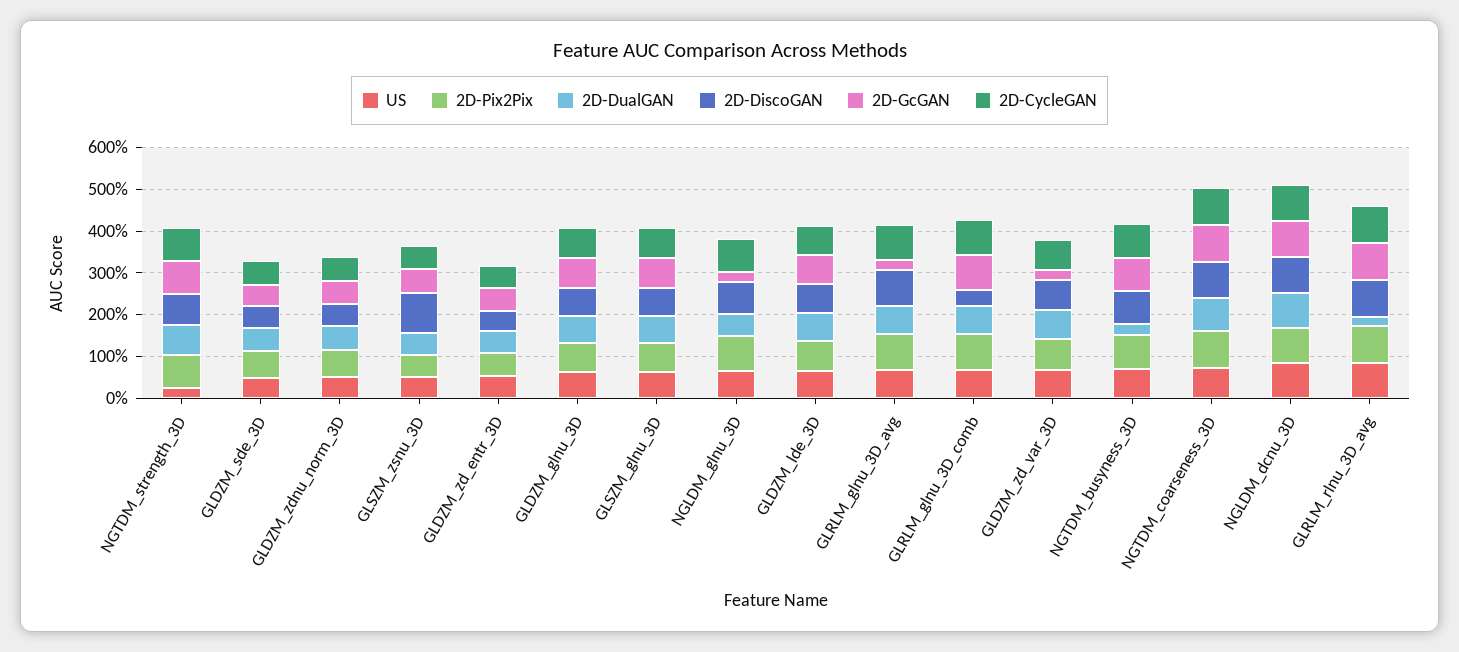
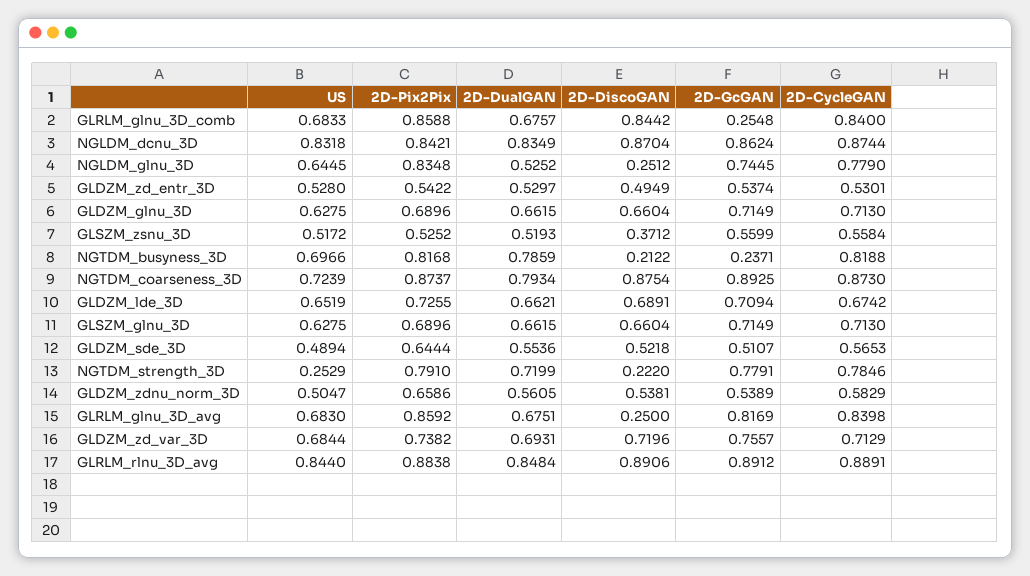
  {
    "US": {
      "NGTDM_strength_3D": 0.2529,
      "GLDZM_sde_3D": 0.4894,
      "GLDZM_zdnu_norm_3D": 0.5047,
      "GLSZM_zsnu_3D": 0.5172,
      "GLDZM_zd_entr_3D": 0.528,
      "GLDZM_glnu_3D": 0.6275,
      "GLSZM_glnu_3D": 0.6275,
      "NGLDM_glnu_3D": 0.6445,
      "GLDZM_lde_3D": 0.6519,
      "GLRLM_glnu_3D_avg": 0.683,
      "GLRLM_glnu_3D_comb": 0.6833,
      "GLDZM_zd_var_3D": 0.6844,
      "NGTDM_busyness_3D": 0.6966,
      "NGTDM_coarseness_3D": 0.7239,
      "NGLDM_dcnu_3D": 0.8318,
      "GLRLM_rlnu_3D_avg": 0.844
    },
    "2D-Pix2Pix": {
      "NGTDM_strength_3D": 0.791,
      "GLDZM_sde_3D": 0.6444,
      "GLDZM_zdnu_norm_3D": 0.6586,
      "GLSZM_zsnu_3D": 0.5252,
      "GLDZM_zd_entr_3D": 0.5422,
      "GLDZM_glnu_3D": 0.6896,
      "GLSZM_glnu_3D": 0.6896,
      "NGLDM_glnu_3D": 0.8348,
      "GLDZM_lde_3D": 0.7255,
      "GLRLM_glnu_3D_avg": 0.8592,
      "GLRLM_glnu_3D_comb": 0.8588,
      "GLDZM_zd_var_3D": 0.7382,
      "NGTDM_busyness_3D": 0.8168,
      "NGTDM_coarseness_3D": 0.8737,
      "NGLDM_dcnu_3D": 0.8421,
      "GLRLM_rlnu_3D_avg": 0.8838
    },
    "2D-DualGAN": {
      "NGTDM_strength_3D": 0.7199,
      "GLDZM_sde_3D": 0.5536,
      "GLDZM_zdnu_norm_3D": 0.5605,
      "GLSZM_zsnu_3D": 0.5193,
      "GLDZM_zd_entr_3D": 0.5297,
      "GLDZM_glnu_3D": 0.6615,
      "GLSZM_glnu_3D": 0.6615,
      "NGLDM_glnu_3D": 0.5252,
      "GLDZM_lde_3D": 0.6621,
      "GLRLM_glnu_3D_avg": 0.6751,
      "GLRLM_glnu_3D_comb": 0.6757,
      "GLDZM_zd_var_3D": 0.6931,
-     "NGTDM_busyness_3D": 0.2,
+     "NGTDM_busyness_3D": 0.7859,
      "NGTDM_coarseness_3D": 0.7934,
      "NGLDM_dcnu_3D": 0.8349,
-     "GLRLM_rlnu_3D_avg": 0.2
+     "GLRLM_rlnu_3D_avg": 0.8484
    },
    "2D-DiscoGAN": {
-     "NGTDM_strength_3D": 0.8,
+     "NGTDM_strength_3D": 0.222,
      "GLDZM_sde_3D": 0.5218,
      "GLDZM_zdnu_norm_3D": 0.5381,
-     "GLSZM_zsnu_3D": 1,
+     "GLSZM_zsnu_3D": 0.3712,
      "GLDZM_zd_entr_3D": 0.4949,
      "GLDZM_glnu_3D": 0.6604,
      "GLSZM_glnu_3D": 0.6604,
-     "NGLDM_glnu_3D": 0.8,
+     "NGLDM_glnu_3D": 0.2512,
      "GLDZM_lde_3D": 0.6891,
-     "GLRLM_glnu_3D_avg": 0.8,
+     "GLRLM_glnu_3D_avg": 0.25,
-     "GLRLM_glnu_3D_comb": 0.4,
+     "GLRLM_glnu_3D_comb": 0.8442,
      "GLDZM_zd_var_3D": 0.7196,
-     "NGTDM_busyness_3D": 0.8,
+     "NGTDM_busyness_3D": 0.2122,
      "NGTDM_coarseness_3D": 0.8754,
      "NGLDM_dcnu_3D": 0.8704,
      "GLRLM_rlnu_3D_avg": 0.8906
    },
    "2D-GcGAN": {
      "NGTDM_strength_3D": 0.7791,
      "GLDZM_sde_3D": 0.5107,
      "GLDZM_zdnu_norm_3D": 0.5389,
      "GLSZM_zsnu_3D": 0.5599,
      "GLDZM_zd_entr_3D": 0.5374,
      "GLDZM_glnu_3D": 0.7149,
      "GLSZM_glnu_3D": 0.7149,
-     "NGLDM_glnu_3D": 0.2,
+     "NGLDM_glnu_3D": 0.7445,
      "GLDZM_lde_3D": 0.7094,
-     "GLRLM_glnu_3D_avg": 0.2,
+     "GLRLM_glnu_3D_avg": 0.8169,
-     "GLRLM_glnu_3D_comb": 0.8,
+     "GLRLM_glnu_3D_comb": 0.2548,
-     "GLDZM_zd_var_3D": 0.2,
+     "GLDZM_zd_var_3D": 0.7557,
-     "NGTDM_busyness_3D": 0.8,
+     "NGTDM_busyness_3D": 0.2371,
      "NGTDM_coarseness_3D": 0.8925,
      "NGLDM_dcnu_3D": 0.8624,
      "GLRLM_rlnu_3D_avg": 0.8912
    },
    "2D-CycleGAN": {
      "NGTDM_strength_3D": 0.7846,
      "GLDZM_sde_3D": 0.5653,
      "GLDZM_zdnu_norm_3D": 0.5829,
      "GLSZM_zsnu_3D": 0.5584,
      "GLDZM_zd_entr_3D": 0.5301,
      "GLDZM_glnu_3D": 0.713,
      "GLSZM_glnu_3D": 0.713,
      "NGLDM_glnu_3D": 0.779,
      "GLDZM_lde_3D": 0.6742,
      "GLRLM_glnu_3D_avg": 0.8398,
      "GLRLM_glnu_3D_comb": 0.84,
      "GLDZM_zd_var_3D": 0.7129,
      "NGTDM_busyness_3D": 0.8188,
      "NGTDM_coarseness_3D": 0.873,
      "NGLDM_dcnu_3D": 0.8744,
      "GLRLM_rlnu_3D_avg": 0.8891
    }
  }

